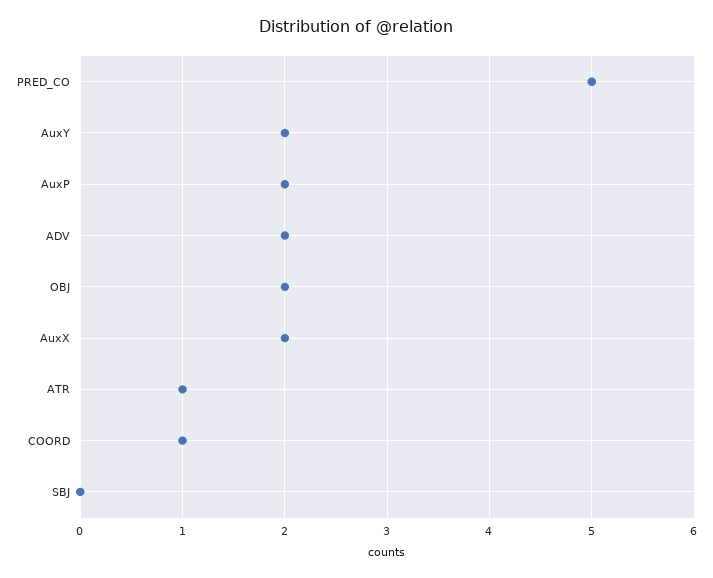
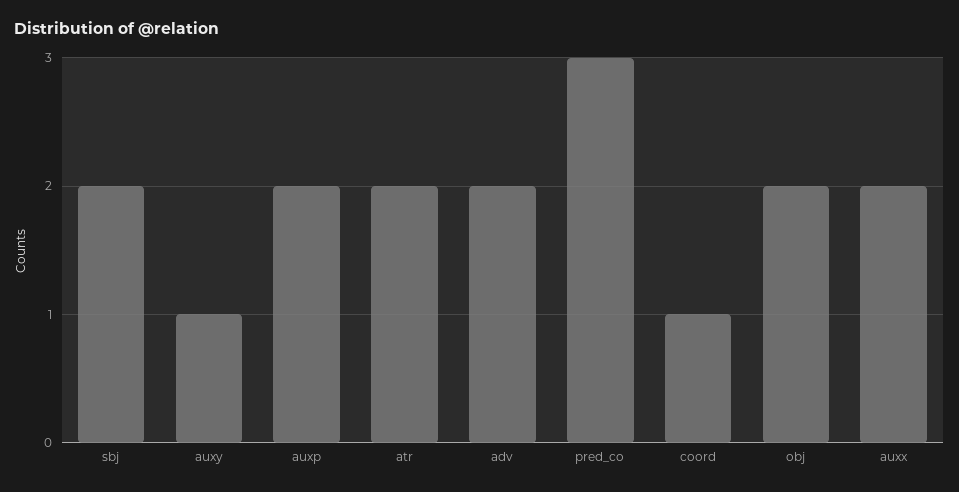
  {
-   "PRED_CO": 5,
+   "PRED_CO": 3,
-   "AuxY": 2,
+   "AuxY": 1,
    "AuxP": 2,
    "ADV": 2,
    "OBJ": 2,
    "AuxX": 2,
-   "ATR": 1,
+   "ATR": 2,
    "COORD": 1,
-   "SBJ": 0
+   "SBJ": 2
  }

